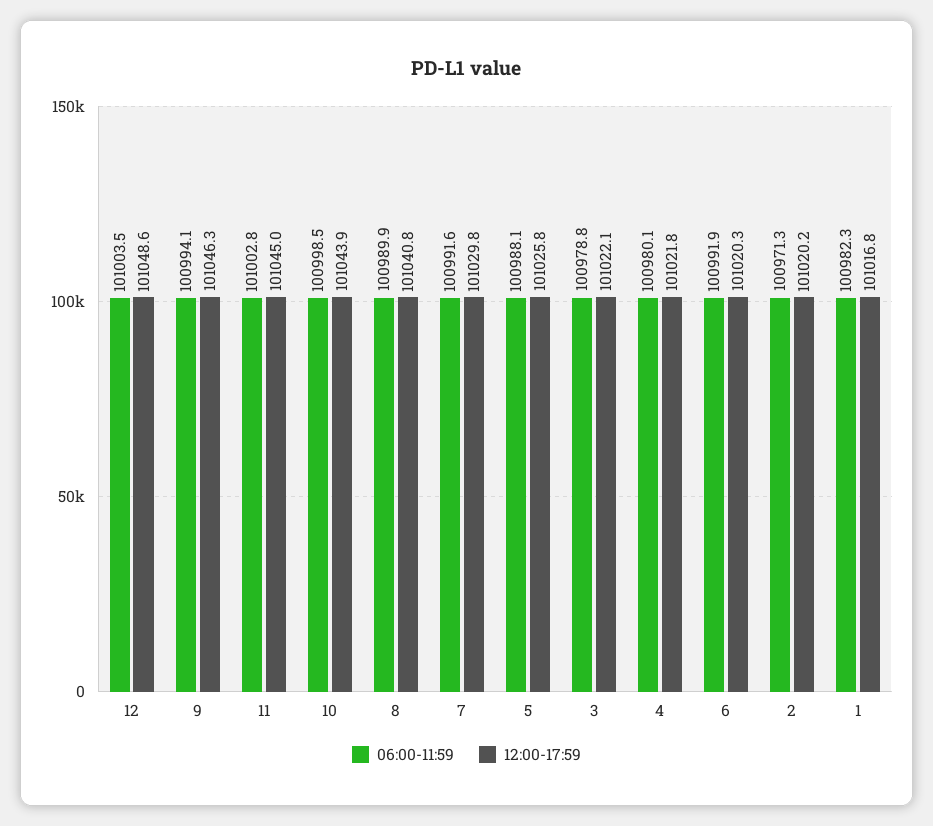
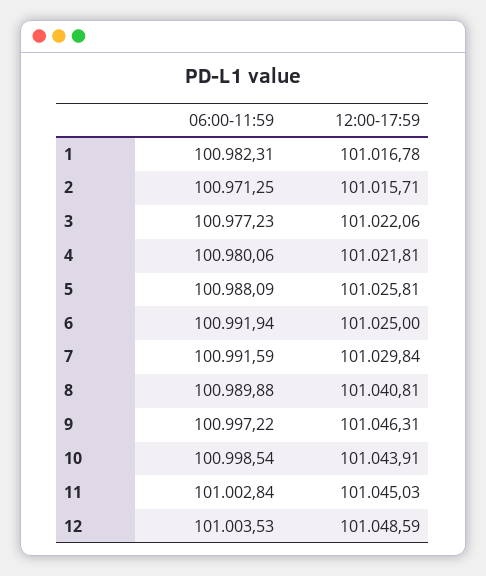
  {
    "06:00-11:59": {
      "12": 101003.53,
-     "9": 100994.1,
+     "9": 100997.22,
      "11": 101002.84,
      "10": 100998.54,
      "8": 100989.88,
      "7": 100991.59,
      "5": 100988.09,
-     "3": 100978.8,
+     "3": 100977.23,
      "4": 100980.06,
      "6": 100991.94,
      "2": 100971.25,
      "1": 100982.31
    },
    "12:00-17:59": {
      "12": 101048.59,
      "9": 101046.31,
      "11": 101045.03,
      "10": 101043.91,
      "8": 101040.81,
      "7": 101029.84,
      "5": 101025.81,
      "3": 101022.06,
      "4": 101021.81,
-     "6": 101020.3,
+     "6": 101025,
-     "2": 101020.2,
+     "2": 101015.71,
      "1": 101016.78
    }
  }

